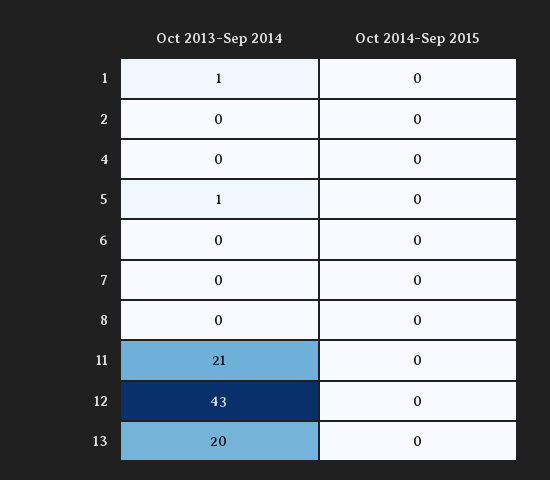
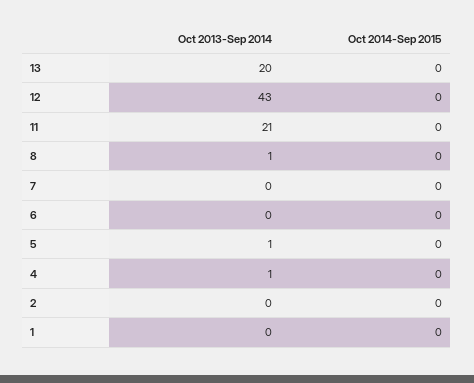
  {
    "Oct 2013-Sep 2014": {
-     "1": 1,
+     "1": 0,
      "2": 0,
-     "4": 0,
+     "4": 1,
      "5": 1,
      "6": 0,
      "7": 0,
-     "8": 0,
+     "8": 1,
      "11": 21,
      "12": 43,
      "13": 20
    },
    "Oct 2014-Sep 2015": {
      "1": 0,
      "2": 0,
      "4": 0,
      "5": 0,
      "6": 0,
      "7": 0,
      "8": 0,
      "11": 0,
      "12": 0,
      "13": 0
    }
  }

